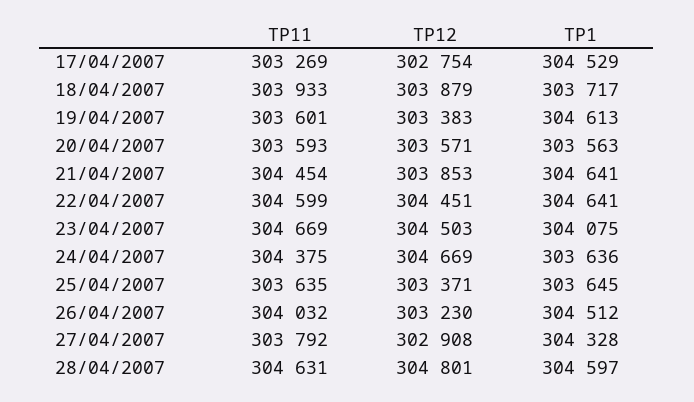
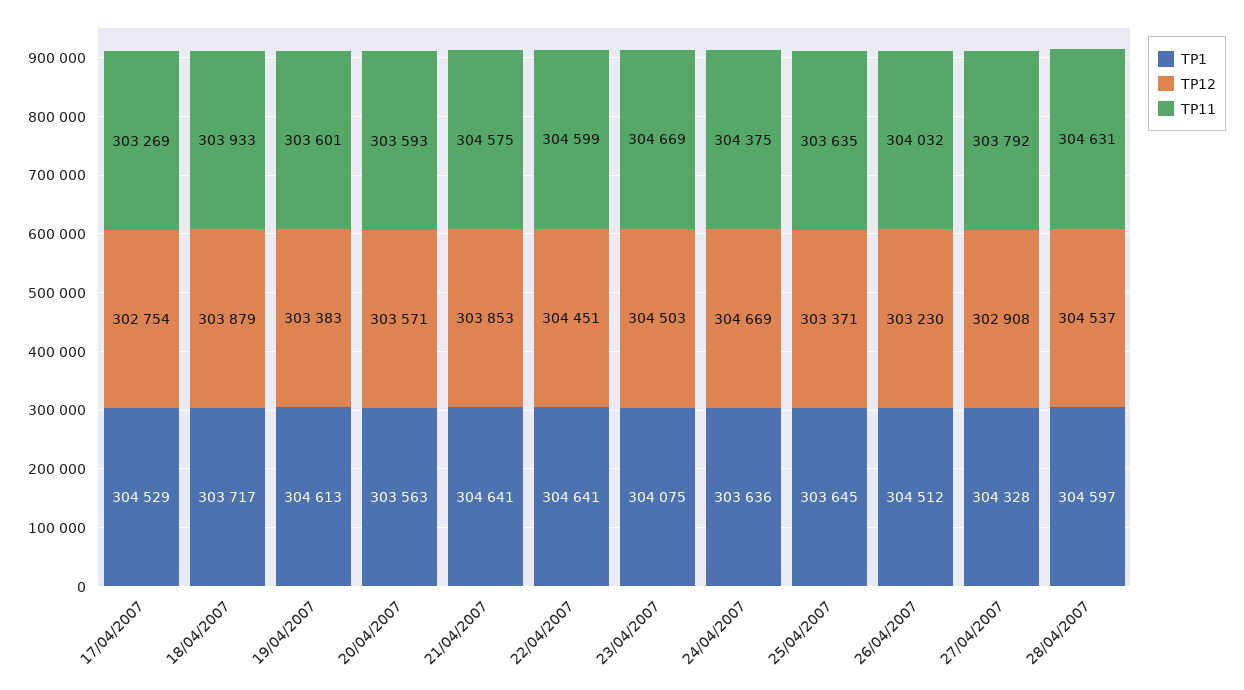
  {
    "TP11": {
      "17/04/2007": 303269,
      "18/04/2007": 303933,
      "19/04/2007": 303601,
      "20/04/2007": 303593,
-     "21/04/2007": 304454,
+     "21/04/2007": 304575,
      "22/04/2007": 304599,
      "23/04/2007": 304669,
      "24/04/2007": 304375,
      "25/04/2007": 303635,
      "26/04/2007": 304032,
      "27/04/2007": 303792,
      "28/04/2007": 304631
    },
    "TP12": {
      "17/04/2007": 302754,
      "18/04/2007": 303879,
      "19/04/2007": 303383,
      "20/04/2007": 303571,
      "21/04/2007": 303853,
      "22/04/2007": 304451,
      "23/04/2007": 304503,
      "24/04/2007": 304669,
      "25/04/2007": 303371,
      "26/04/2007": 303230,
      "27/04/2007": 302908,
-     "28/04/2007": 304801
+     "28/04/2007": 304537
    },
    "TP1": {
      "17/04/2007": 304529,
      "18/04/2007": 303717,
      "19/04/2007": 304613,
      "20/04/2007": 303563,
      "21/04/2007": 304641,
      "22/04/2007": 304641,
      "23/04/2007": 304075,
      "24/04/2007": 303636,
      "25/04/2007": 303645,
      "26/04/2007": 304512,
      "27/04/2007": 304328,
      "28/04/2007": 304597
    }
  }

